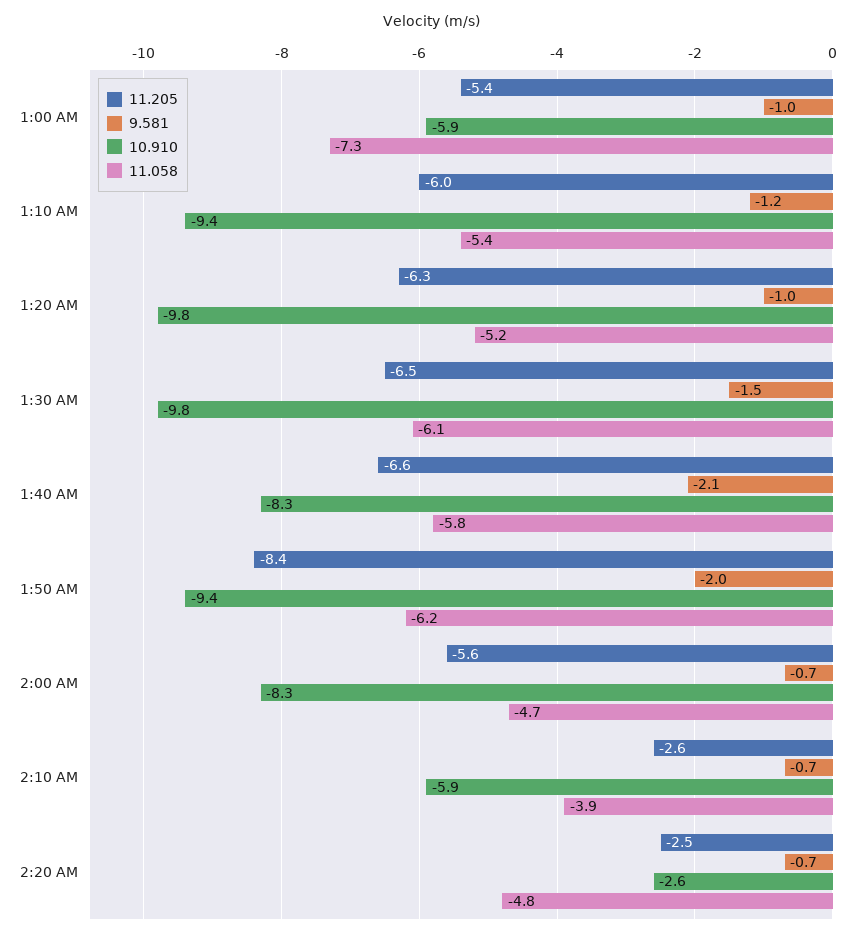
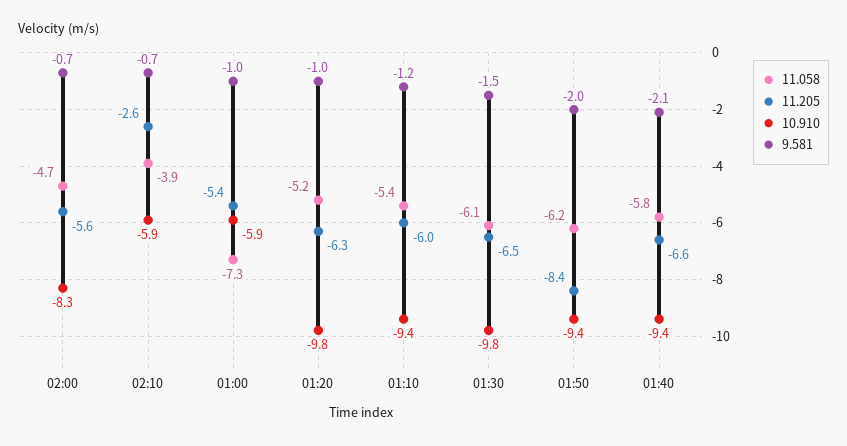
  {
    "11.205": {
      "1:00 AM": -5.4,
      "1:10 AM": -6,
      "1:20 AM": -6.3,
      "1:30 AM": -6.5,
      "1:40 AM": -6.6,
      "1:50 AM": -8.4,
      "2:00 AM": -5.6,
-     "2:10 AM": -2.6,
+     "2:10 AM": -2.6
-     "2:20 AM": -2.5
    },
    "9.581": {
      "1:00 AM": -1,
      "1:10 AM": -1.2,
      "1:20 AM": -1,
      "1:30 AM": -1.5,
      "1:40 AM": -2.1,
      "1:50 AM": -2,
      "2:00 AM": -0.7,
-     "2:10 AM": -0.7,
+     "2:10 AM": -0.7
-     "2:20 AM": -0.7
    },
    "10.910": {
      "1:00 AM": -5.9,
      "1:10 AM": -9.4,
      "1:20 AM": -9.8,
      "1:30 AM": -9.8,
-     "1:40 AM": -8.3,
+     "1:40 AM": -9.4,
      "1:50 AM": -9.4,
      "2:00 AM": -8.3,
-     "2:10 AM": -5.9,
+     "2:10 AM": -5.9
-     "2:20 AM": -2.6
    },
    "11.058": {
      "1:00 AM": -7.3,
      "1:10 AM": -5.4,
      "1:20 AM": -5.2,
      "1:30 AM": -6.1,
      "1:40 AM": -5.8,
      "1:50 AM": -6.2,
      "2:00 AM": -4.7,
-     "2:10 AM": -3.9,
+     "2:10 AM": -3.9
-     "2:20 AM": -4.8
    }
  }

